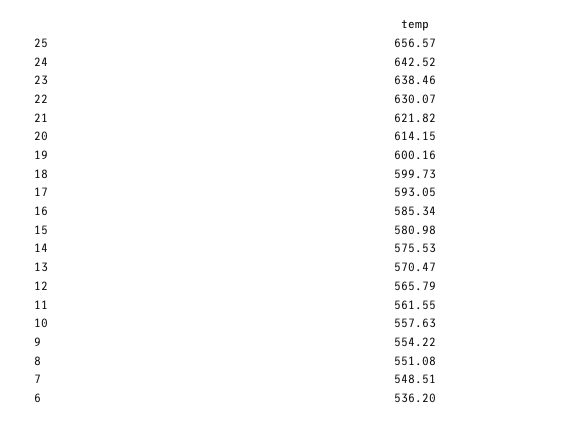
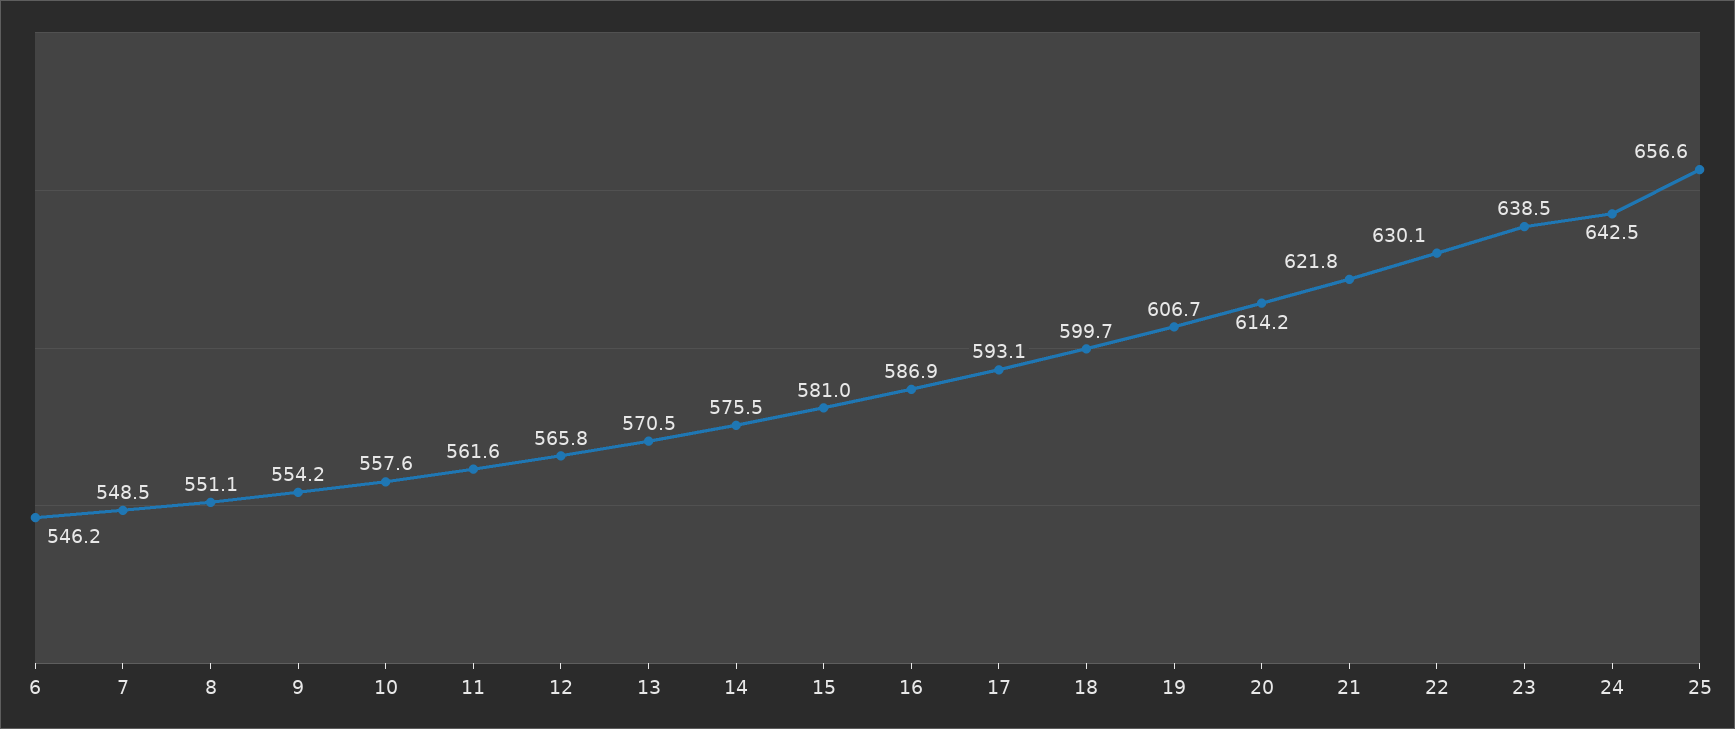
  {
    "25": 656.57,
    "24": 642.52,
    "23": 638.46,
    "22": 630.07,
    "21": 621.82,
    "20": 614.15,
-   "19": 600.16,
+   "19": 606.7,
    "18": 599.73,
    "17": 593.05,
-   "16": 585.34,
+   "16": 586.9,
    "15": 580.98,
    "14": 575.53,
    "13": 570.47,
    "12": 565.79,
    "11": 561.55,
    "10": 557.63,
    "9": 554.22,
    "8": 551.08,
    "7": 548.51,
-   "6": 536.2
+   "6": 546.2
  }

